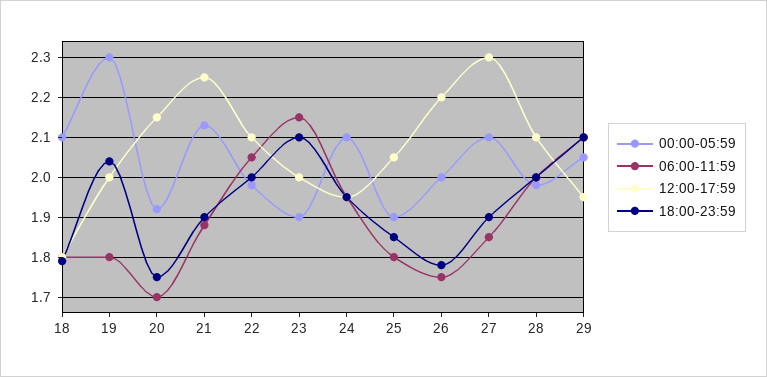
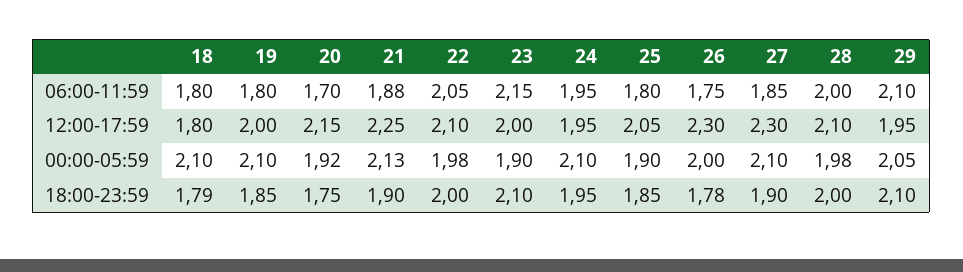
  {
    "00:00-05:59": {
      "18": 2.1,
-     "19": 2.3,
+     "19": 2.1,
      "20": 1.92,
      "21": 2.13,
      "22": 1.98,
      "23": 1.9,
      "24": 2.1,
      "25": 1.9,
      "26": 2,
      "27": 2.1,
      "28": 1.98,
      "29": 2.05
    },
    "06:00-11:59": {
      "18": 1.8,
      "19": 1.8,
      "20": 1.7,
      "21": 1.88,
      "22": 2.05,
      "23": 2.15,
      "24": 1.95,
      "25": 1.8,
      "26": 1.75,
      "27": 1.85,
      "28": 2,
      "29": 2.1
    },
    "12:00-17:59": {
      "18": 1.8,
      "19": 2,
      "20": 2.15,
      "21": 2.25,
      "22": 2.1,
      "23": 2,
      "24": 1.95,
      "25": 2.05,
-     "26": 2.2,
+     "26": 2.3,
      "27": 2.3,
      "28": 2.1,
      "29": 1.95
    },
    "18:00-23:59": {
      "18": 1.79,
-     "19": 2.05,
+     "19": 1.85,
      "20": 1.75,
      "21": 1.9,
      "22": 2,
      "23": 2.1,
      "24": 1.95,
      "25": 1.85,
      "26": 1.78,
      "27": 1.9,
      "28": 2,
      "29": 2.1
    }
  }

